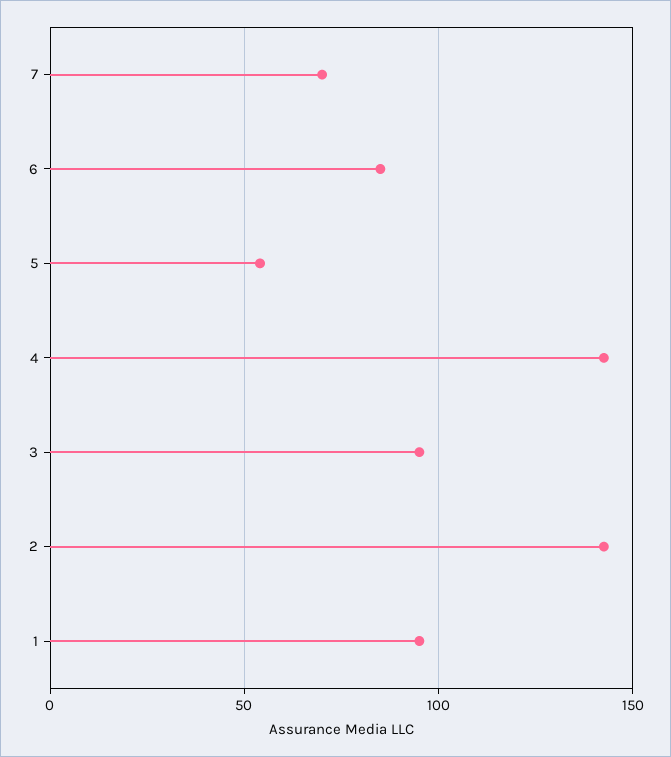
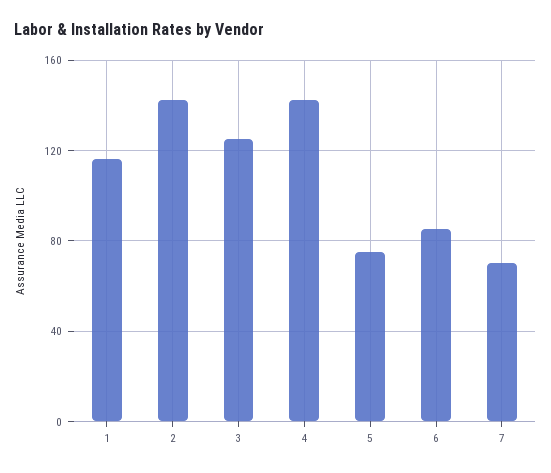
  {
    "7": 70,
    "6": 85,
-   "5": 55,
+   "5": 75,
    "4": 145,
-   "3": 95,
+   "3": 125,
    "2": 145,
-   "1": 95
+   "1": 115
  }

